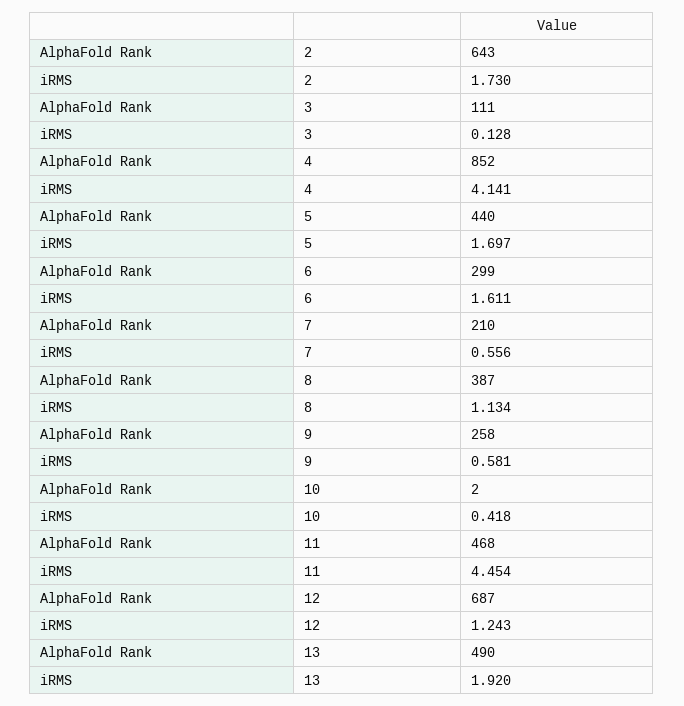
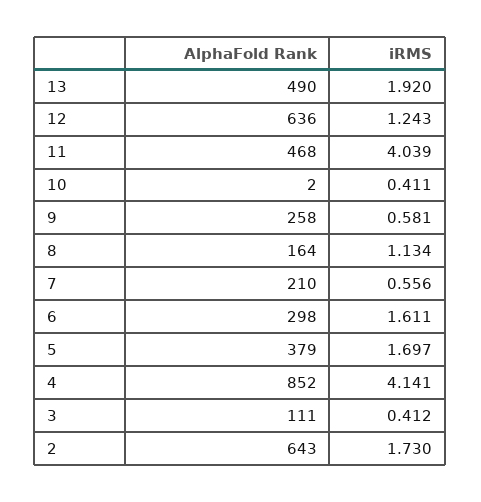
  {
    "AlphaFold Rank": {
      "2": 643,
      "3": 111,
      "4": 852,
-     "5": 440,
+     "5": 379,
-     "6": 299,
+     "6": 298,
      "7": 210,
-     "8": 387,
+     "8": 164,
      "9": 258,
      "10": 2,
      "11": 468,
-     "12": 687,
+     "12": 636,
      "13": 490
    },
    "iRMS": {
      "2": 1.73,
-     "3": 0.128,
+     "3": 0.412,
      "4": 4.141,
      "5": 1.697,
      "6": 1.611,
      "7": 0.556,
      "8": 1.134,
      "9": 0.581,
-     "10": 0.418,
+     "10": 0.411,
-     "11": 4.454,
+     "11": 4.039,
      "12": 1.243,
      "13": 1.92
    }
  }

